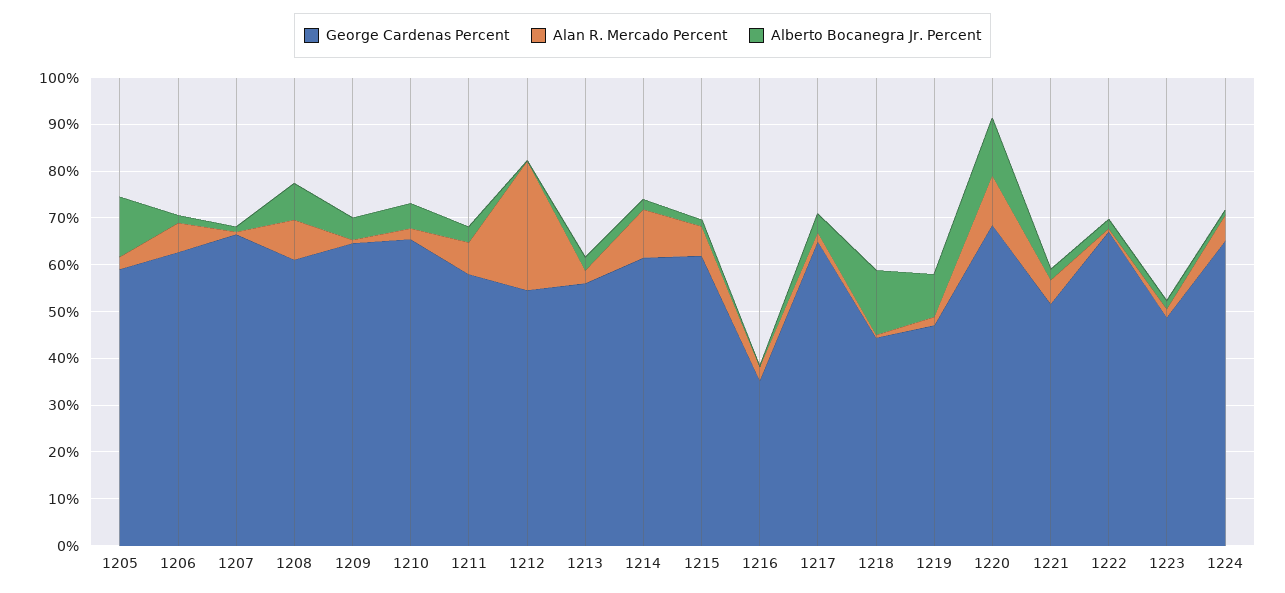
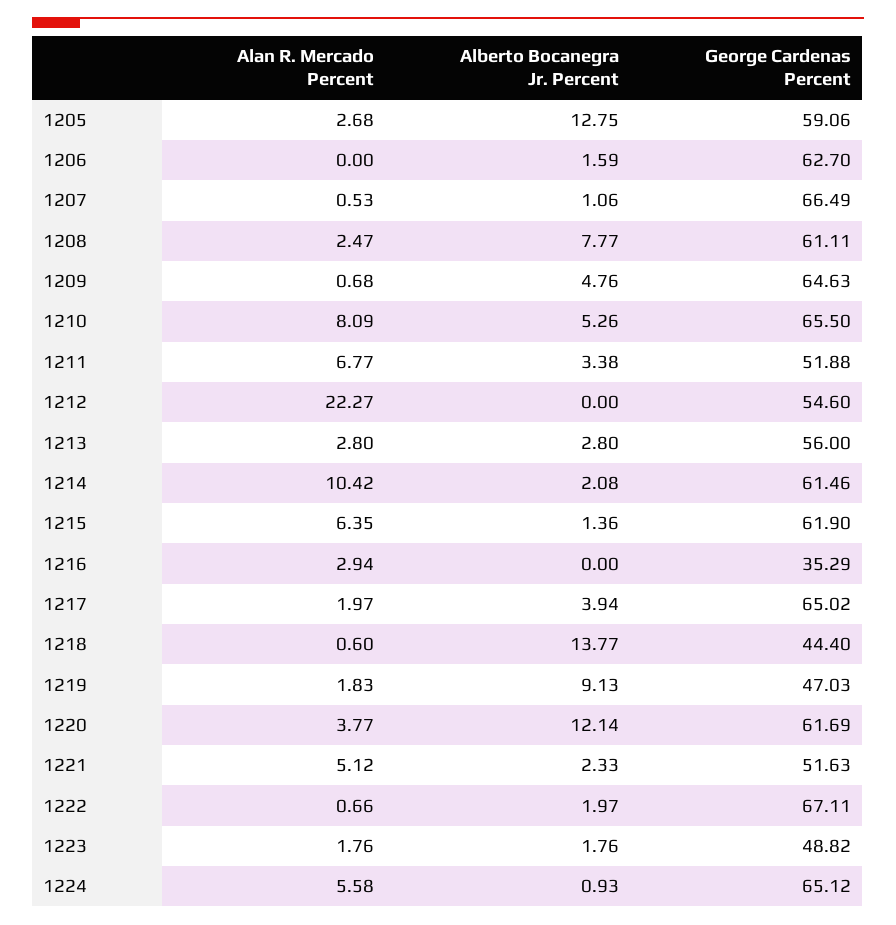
  {
    "George Cardenas Percent": {
      "1205": 59.06,
      "1206": 62.7,
      "1207": 66.49,
      "1208": 61.11,
      "1209": 64.63,
      "1210": 65.5,
-     "1211": 58,
+     "1211": 51.88,
      "1212": 54.6,
      "1213": 56,
      "1214": 61.46,
      "1215": 61.9,
      "1216": 35.29,
      "1217": 65.02,
      "1218": 44.4,
      "1219": 47.03,
-     "1220": 68,
+     "1220": 61.69,
      "1221": 51.63,
      "1222": 67.11,
      "1223": 48.82,
      "1224": 65.12
    },
    "Alan R. Mercado Percent": {
      "1205": 2.68,
-     "1206": 6,
+     "1206": 0,
      "1207": 0.53,
-     "1208": 8,
+     "1208": 2.47,
      "1209": 0.68,
-     "1210": 2,
+     "1210": 8.09,
      "1211": 6.77,
-     "1212": 28,
+     "1212": 22.27,
      "1213": 2.8,
      "1214": 10.42,
      "1215": 6.35,
      "1216": 2.94,
      "1217": 1.97,
      "1218": 0.6,
      "1219": 1.83,
-     "1220": 10,
+     "1220": 3.77,
      "1221": 5.12,
      "1222": 0.66,
      "1223": 1.76,
      "1224": 5.58
    },
    "Alberto Bocanegra Jr. Percent": {
      "1205": 12.75,
      "1206": 1.59,
      "1207": 1.06,
      "1208": 7.77,
      "1209": 4.76,
      "1210": 5.26,
      "1211": 3.38,
      "1212": 0,
      "1213": 2.8,
      "1214": 2.08,
      "1215": 1.36,
      "1216": 0,
      "1217": 3.94,
      "1218": 13.77,
      "1219": 9.13,
      "1220": 12.14,
      "1221": 2.33,
      "1222": 1.97,
      "1223": 1.76,
      "1224": 0.93
    }
  }

